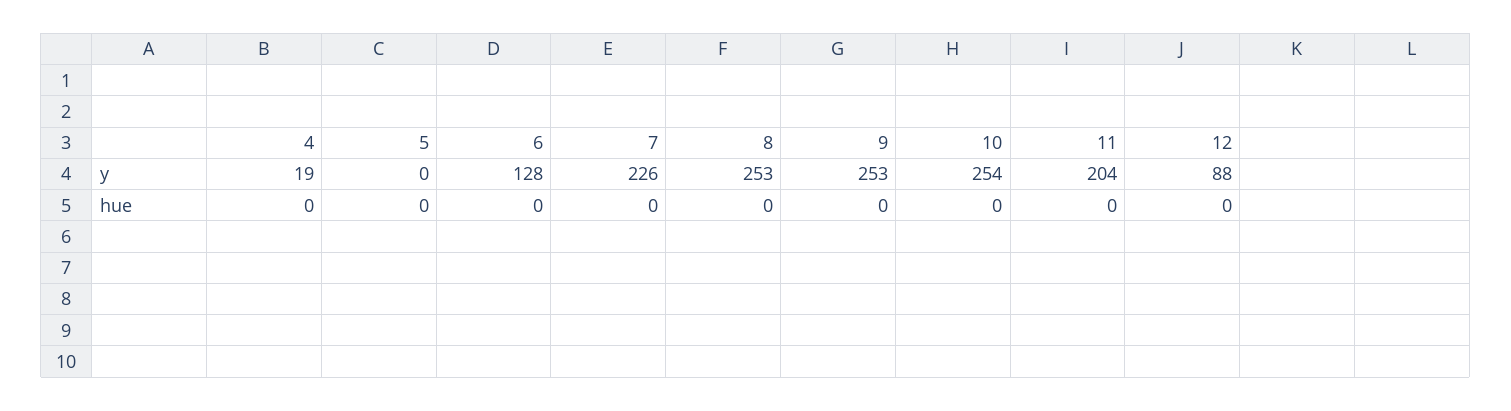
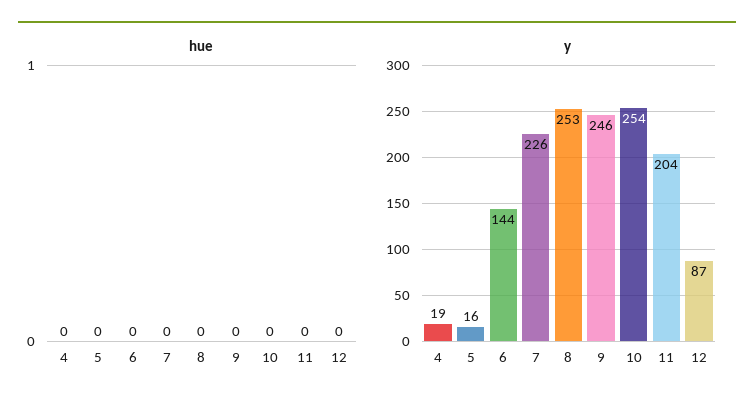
  {
    "y": {
      "4": 19,
-     "5": 0,
+     "5": 16,
-     "6": 128,
+     "6": 144,
      "7": 226,
      "8": 253,
-     "9": 253,
+     "9": 246,
      "10": 254,
      "11": 204,
-     "12": 88
+     "12": 87
    },
    "hue": {
      "4": 0,
      "5": 0,
      "6": 0,
      "7": 0,
      "8": 0,
      "9": 0,
      "10": 0,
      "11": 0,
      "12": 0
    }
  }

